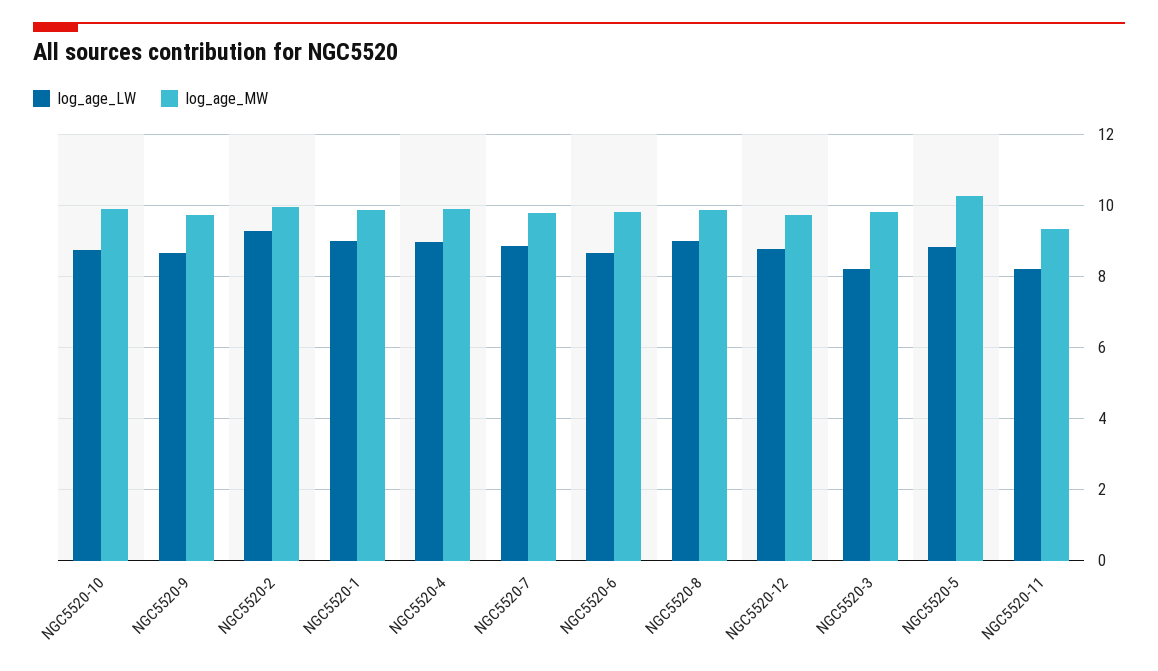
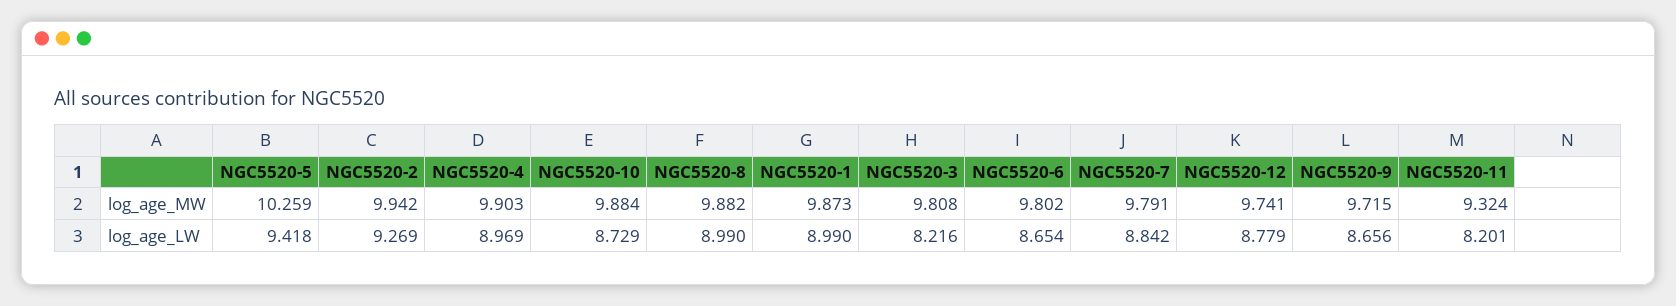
  {
    "log_age_LW": {
      "NGC5520-10": 8.729,
      "NGC5520-9": 8.656,
      "NGC5520-2": 9.269,
      "NGC5520-1": 8.99,
      "NGC5520-4": 8.969,
      "NGC5520-7": 8.842,
      "NGC5520-6": 8.654,
      "NGC5520-8": 8.99,
      "NGC5520-12": 8.779,
      "NGC5520-3": 8.216,
-     "NGC5520-5": 8.8,
+     "NGC5520-5": 9.418,
      "NGC5520-11": 8.201
    },
    "log_age_MW": {
      "NGC5520-10": 9.884,
      "NGC5520-9": 9.715,
      "NGC5520-2": 9.942,
      "NGC5520-1": 9.873,
      "NGC5520-4": 9.903,
      "NGC5520-7": 9.791,
      "NGC5520-6": 9.802,
      "NGC5520-8": 9.882,
      "NGC5520-12": 9.741,
      "NGC5520-3": 9.808,
      "NGC5520-5": 10.259,
      "NGC5520-11": 9.324
    }
  }

